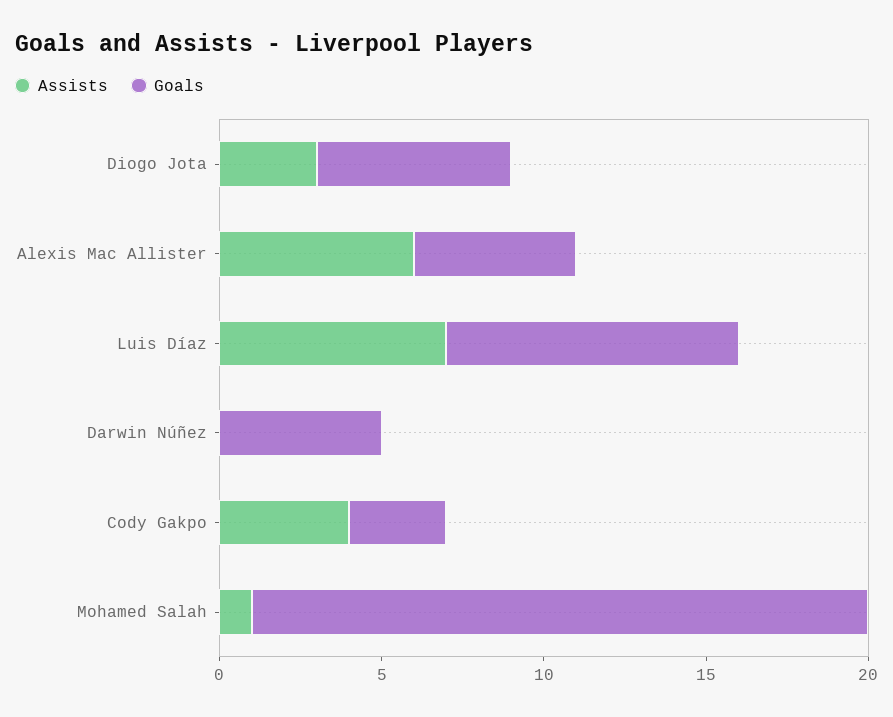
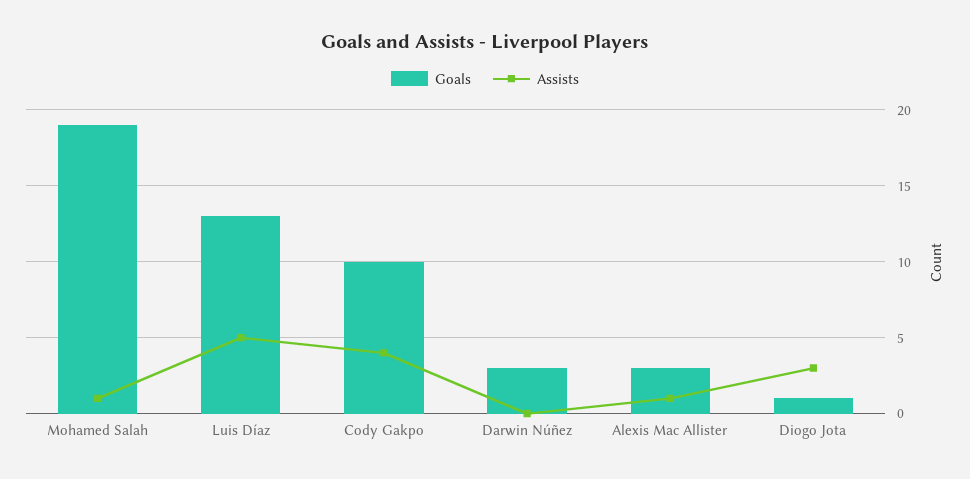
  {
    "Assists": {
      "Diogo Jota": 3,
-     "Alexis Mac Allister": 6,
+     "Alexis Mac Allister": 1,
-     "Luis Díaz": 7,
+     "Luis Díaz": 5,
      "Darwin Núñez": 0,
      "Cody Gakpo": 4,
      "Mohamed Salah": 1
    },
    "Goals": {
-     "Diogo Jota": 6,
+     "Diogo Jota": 1,
-     "Alexis Mac Allister": 5,
+     "Alexis Mac Allister": 3,
-     "Luis Díaz": 9,
+     "Luis Díaz": 13,
-     "Darwin Núñez": 5,
+     "Darwin Núñez": 3,
-     "Cody Gakpo": 3,
+     "Cody Gakpo": 10,
      "Mohamed Salah": 19
    }
  }

